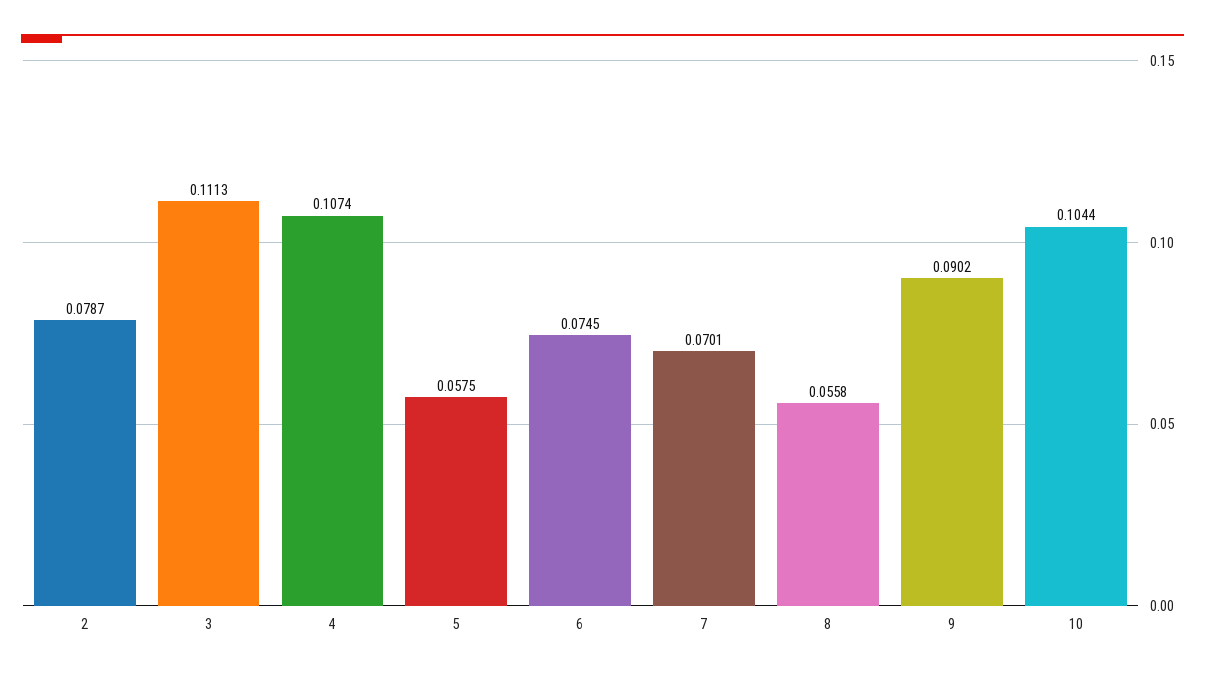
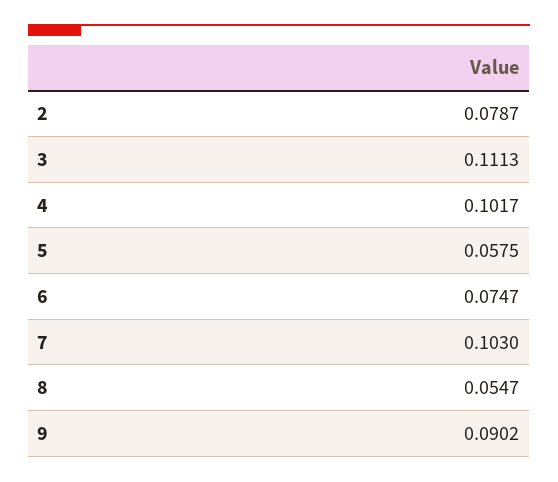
  {
    "2": 0.0787,
    "3": 0.1113,
-   "4": 0.1074,
+   "4": 0.1017,
    "5": 0.0575,
-   "6": 0.0745,
+   "6": 0.0747,
-   "7": 0.0701,
+   "7": 0.103,
-   "8": 0.0558,
+   "8": 0.0547,
-   "9": 0.0902,
+   "9": 0.0902
-   "10": 0.1044
  }

